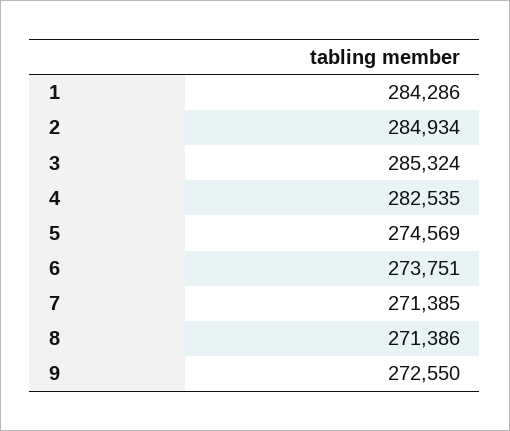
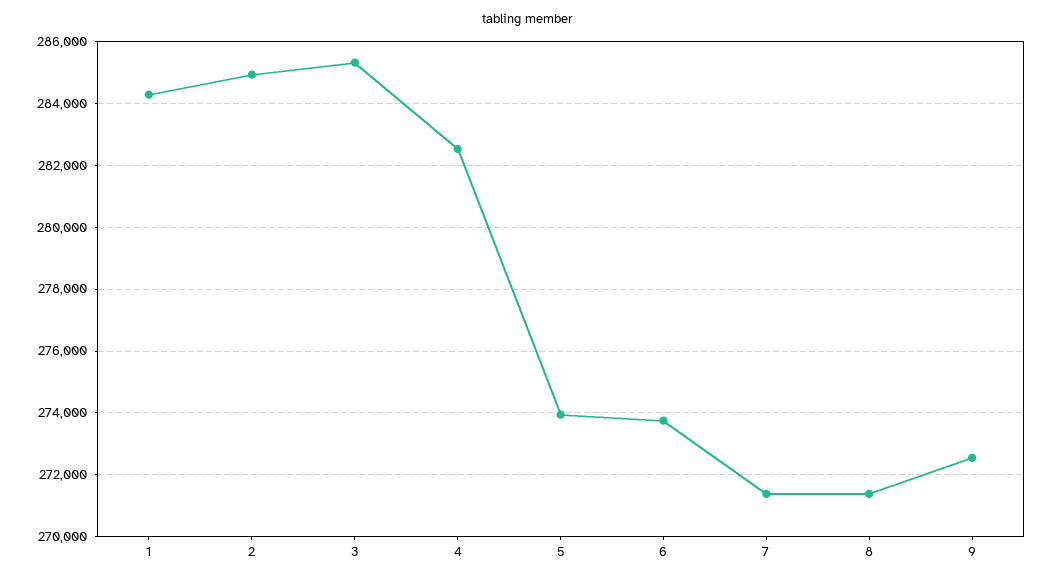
  {
    "1": 284286,
    "2": 284934,
    "3": 285324,
    "4": 282535,
-   "5": 274569,
+   "5": 274000,
    "6": 273751,
    "7": 271385,
    "8": 271386,
    "9": 272550
  }

